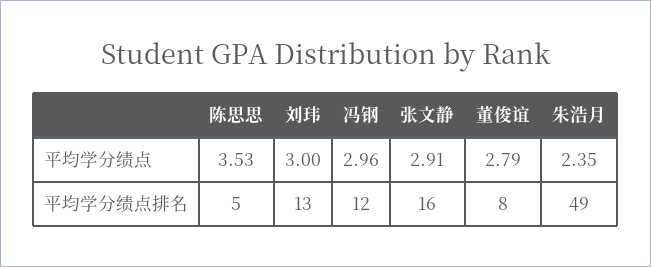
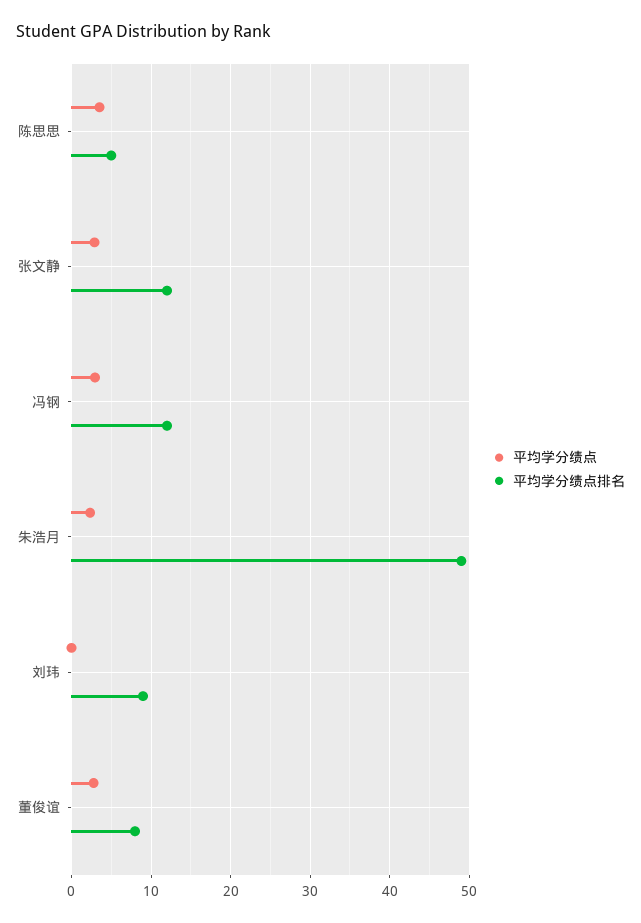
  {
    "平均学分绩点": {
      "陈思思": 3.53,
-     "刘玮": 3,
+     "刘玮": 0,
      "冯钢": 2.96,
      "张文静": 2.91,
      "董俊谊": 2.79,
      "朱浩月": 2.35
    },
    "平均学分绩点排名": {
      "陈思思": 5,
-     "刘玮": 13,
+     "刘玮": 9,
      "冯钢": 12,
-     "张文静": 16,
+     "张文静": 12,
      "董俊谊": 8,
      "朱浩月": 49
    }
  }

